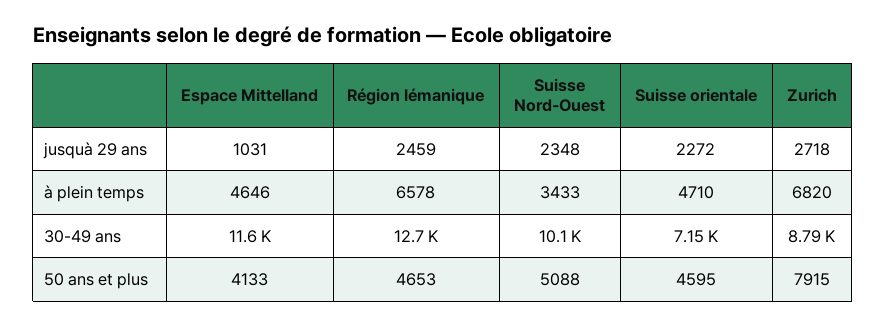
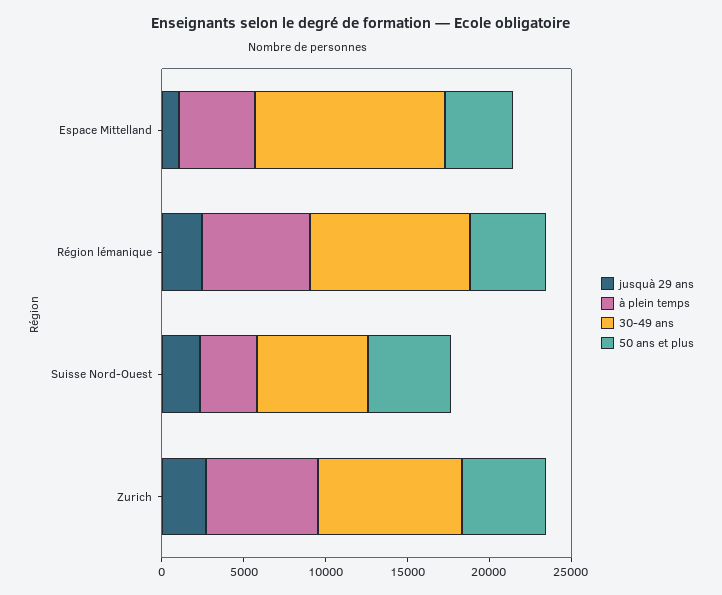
  {
    "jusquà 29 ans": {
      "Espace Mittelland": 1031,
      "Région lémanique": 2459,
      "Suisse Nord-Ouest": 2348,
-     "Suisse orientale": 2272,
      "Zurich": 2718
    },
    "à plein temps": {
      "Espace Mittelland": 4646,
      "Région lémanique": 6578,
      "Suisse Nord-Ouest": 3433,
-     "Suisse orientale": 4710,
      "Zurich": 6820
    },
    "30-49 ans": {
      "Espace Mittelland": 11600,
-     "Région lémanique": 12700,
+     "Région lémanique": 10000,
-     "Suisse Nord-Ouest": 10100,
+     "Suisse Nord-Ouest": 7000,
-     "Suisse orientale": 7150,
      "Zurich": 8790
    },
    "50 ans et plus": {
      "Espace Mittelland": 4133,
      "Région lémanique": 4653,
      "Suisse Nord-Ouest": 5088,
-     "Suisse orientale": 4595,
-     "Zurich": 7915
+     "Zurich": 5000
    }
  }

